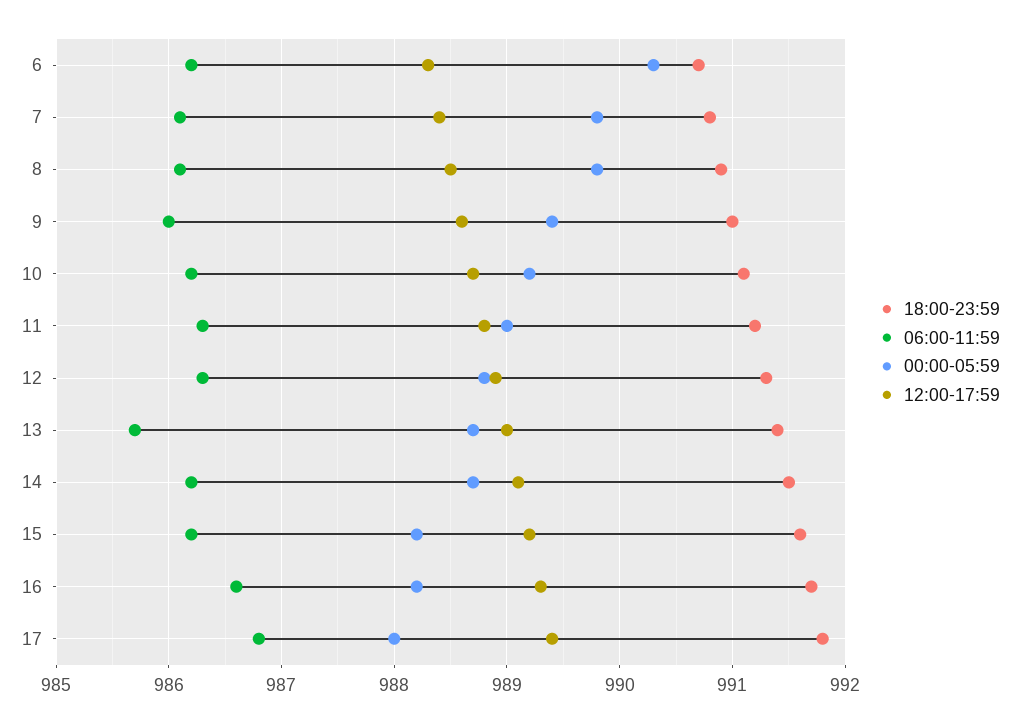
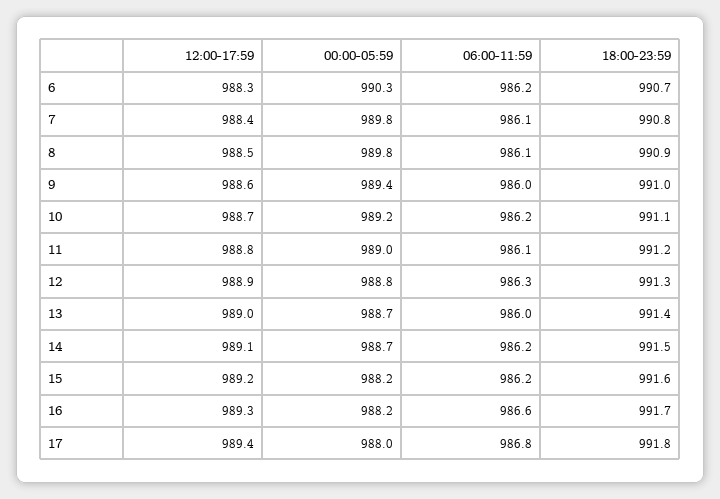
  {
    "18:00-23:59": {
      "6": 990.7,
      "7": 990.8,
      "8": 990.9,
      "9": 991,
      "10": 991.1,
      "11": 991.2,
      "12": 991.3,
      "13": 991.4,
      "14": 991.5,
      "15": 991.6,
      "16": 991.7,
      "17": 991.8
    },
    "06:00-11:59": {
      "6": 986.2,
      "7": 986.1,
      "8": 986.1,
      "9": 986,
      "10": 986.2,
-     "11": 986.3,
+     "11": 986.1,
      "12": 986.3,
-     "13": 985.7,
+     "13": 986,
      "14": 986.2,
      "15": 986.2,
      "16": 986.6,
      "17": 986.8
    },
    "00:00-05:59": {
      "6": 990.3,
      "7": 989.8,
      "8": 989.8,
      "9": 989.4,
      "10": 989.2,
      "11": 989,
      "12": 988.8,
      "13": 988.7,
      "14": 988.7,
      "15": 988.2,
      "16": 988.2,
      "17": 988
    },
    "12:00-17:59": {
      "6": 988.3,
      "7": 988.4,
      "8": 988.5,
      "9": 988.6,
      "10": 988.7,
      "11": 988.8,
      "12": 988.9,
      "13": 989,
      "14": 989.1,
      "15": 989.2,
      "16": 989.3,
      "17": 989.4
    }
  }

